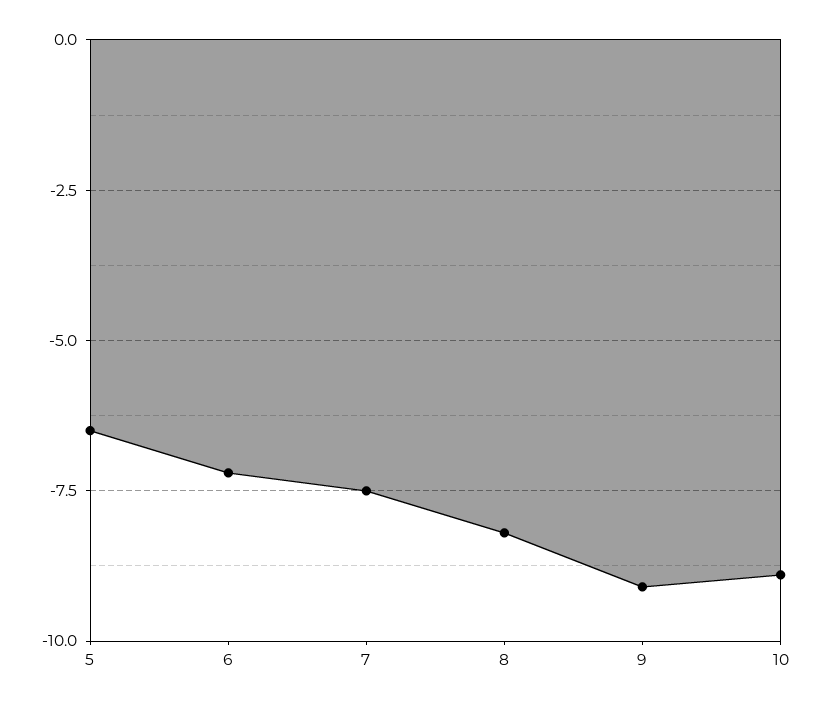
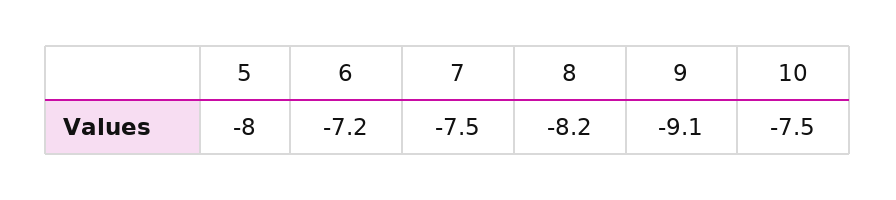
  {
-   "5": -6.5,
+   "5": -8,
    "6": -7.2,
    "7": -7.5,
    "8": -8.2,
    "9": -9.1,
-   "10": -9
+   "10": -7.5
  }

